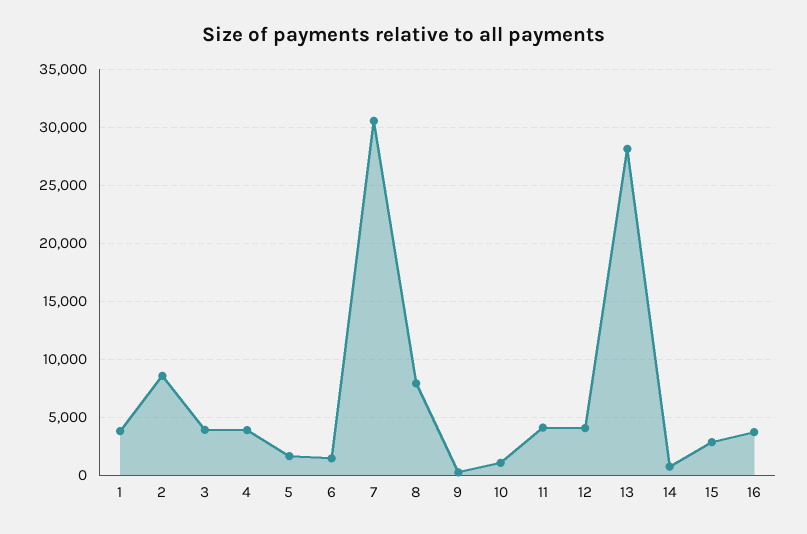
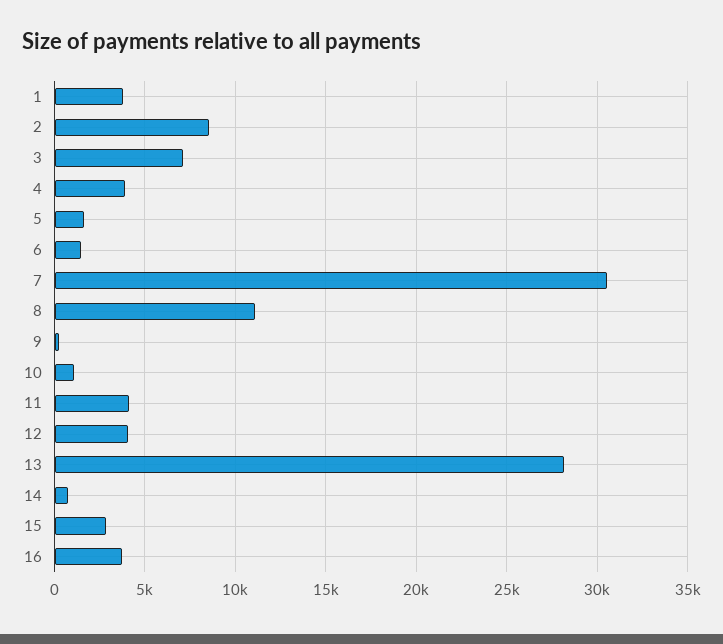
  {
    "1": 4000,
    "2": 8500,
-   "3": 4000,
+   "3": 7000,
    "4": 4000,
    "5": 1500,
    "6": 1500,
    "7": 30500,
-   "8": 8000,
+   "8": 11000,
    "9": 500,
    "10": 1000,
    "11": 4000,
    "12": 4000,
    "13": 28000,
    "14": 500,
    "15": 3000,
    "16": 3500
  }

